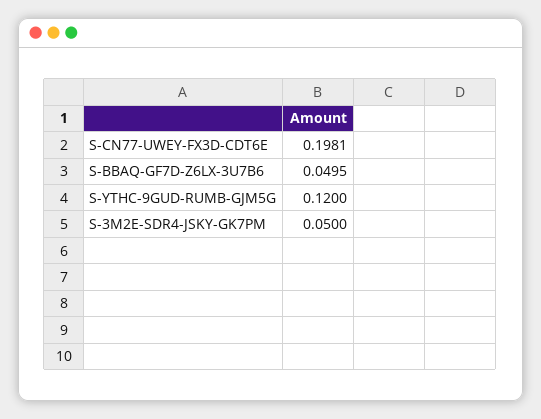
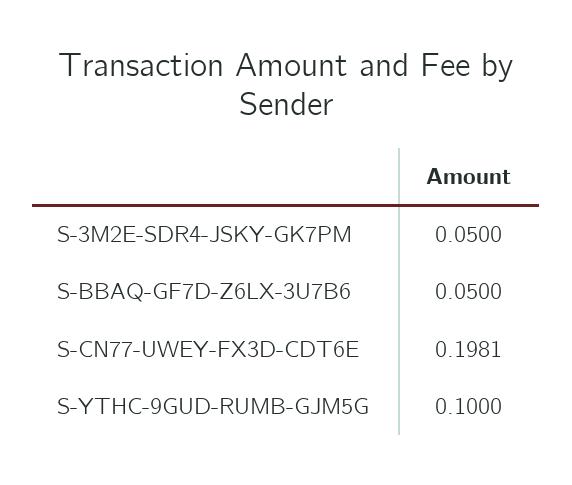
  {
    "S-CN77-UWEY-FX3D-CDT6E": 0.1981,
-   "S-BBAQ-GF7D-Z6LX-3U7B6": 0.0495,
+   "S-BBAQ-GF7D-Z6LX-3U7B6": 0.05,
-   "S-YTHC-9GUD-RUMB-GJM5G": 0.12,
+   "S-YTHC-9GUD-RUMB-GJM5G": 0.1,
    "S-3M2E-SDR4-JSKY-GK7PM": 0.05
  }

